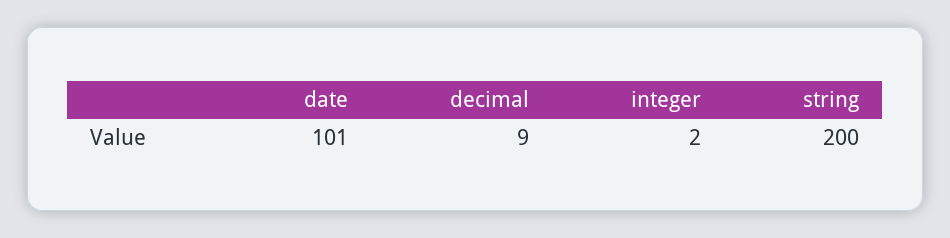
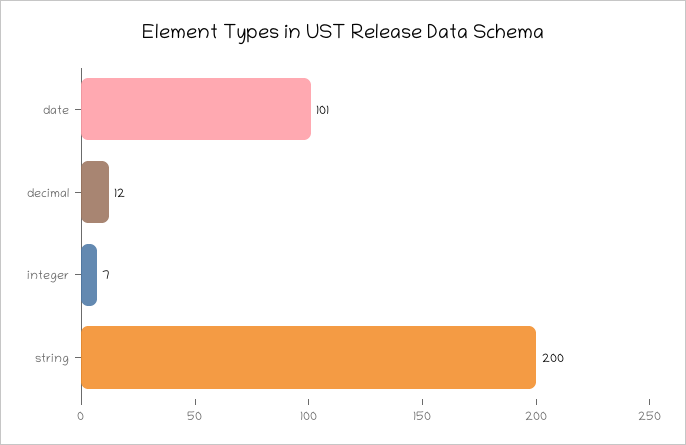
  {
    "date": 101,
-   "decimal": 9,
+   "decimal": 12,
-   "integer": 2,
+   "integer": 7,
    "string": 200
  }

